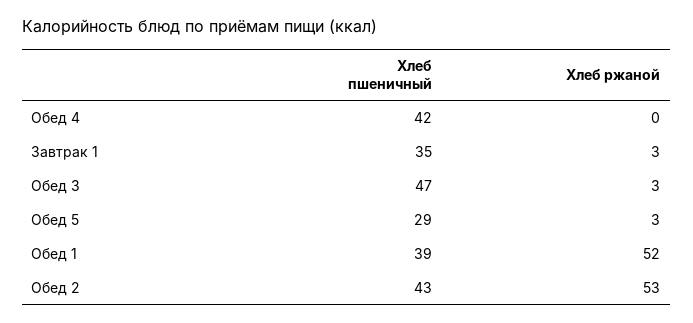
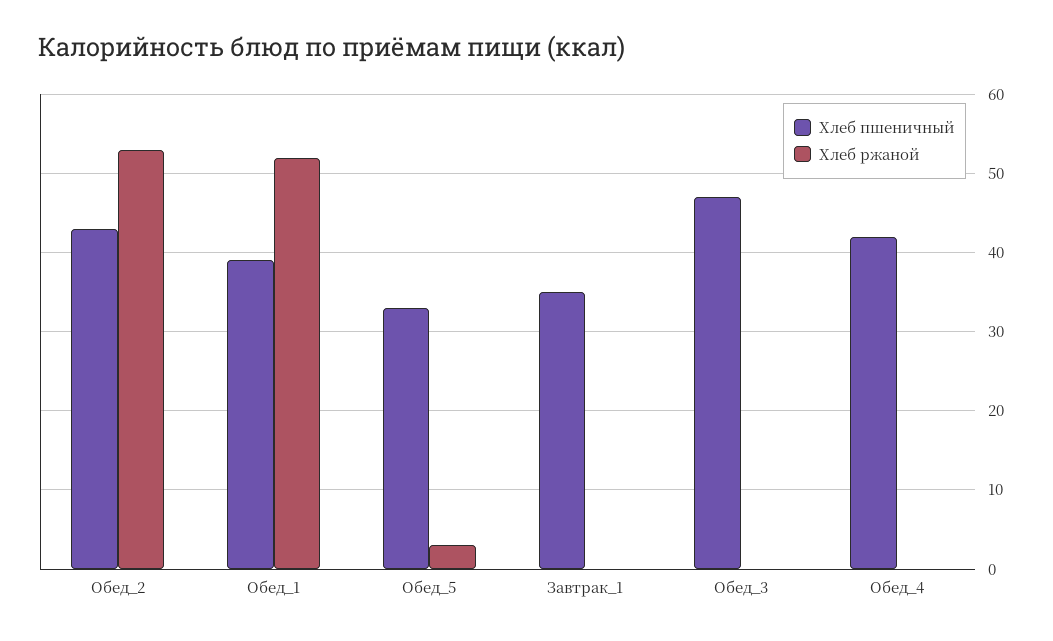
  {
    "Хлеб пшеничный": {
      "Обед 4": 42,
      "Завтрак 1": 35,
      "Обед 3": 47,
-     "Обед 5": 29,
+     "Обед 5": 33,
      "Обед 1": 39,
      "Обед 2": 43
    },
    "Хлеб ржаной": {
      "Обед 4": 0,
-     "Завтрак 1": 3,
+     "Завтрак 1": 0,
-     "Обед 3": 3,
+     "Обед 3": 0,
      "Обед 5": 3,
      "Обед 1": 52,
      "Обед 2": 53
    }
  }

